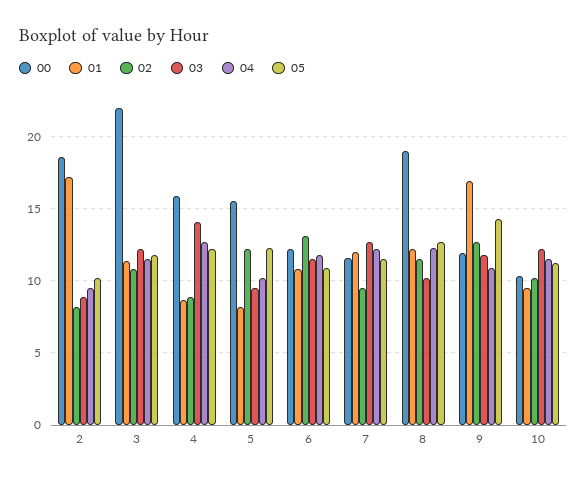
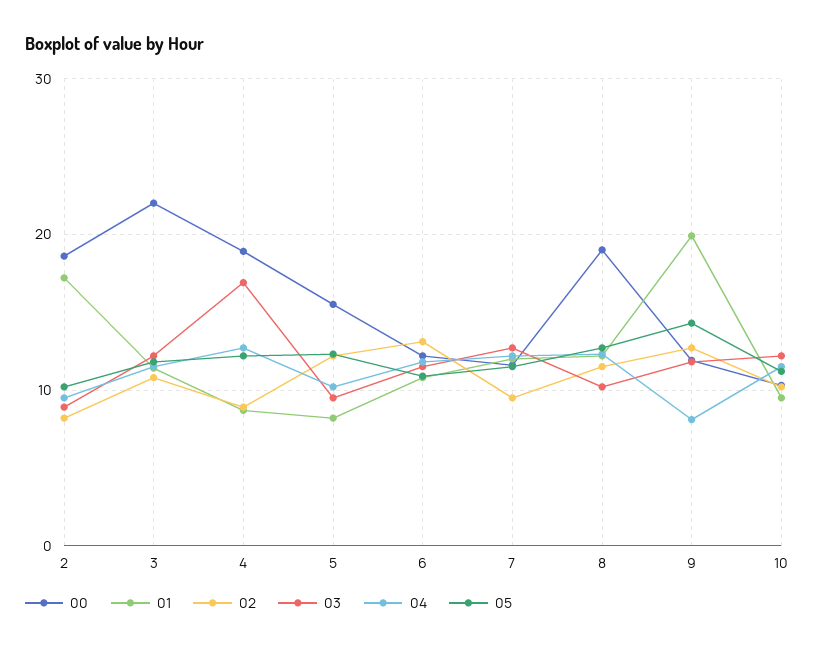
  {
    "00": {
      "2": 18.5,
      "3": 22,
-     "4": 16,
+     "4": 19,
      "5": 15.5,
      "6": 12,
      "7": 11.5,
      "8": 19,
      "9": 12,
      "10": 10.5
    },
    "01": {
      "2": 17,
      "3": 11.5,
      "4": 8.5,
      "5": 8,
      "6": 11,
      "7": 12,
      "8": 12,
-     "9": 17,
+     "9": 20,
      "10": 9.5
    },
    "02": {
      "2": 8,
      "3": 11,
      "4": 9,
      "5": 12,
      "6": 13,
      "7": 9.5,
      "8": 11.5,
      "9": 12.5,
      "10": 10
    },
    "03": {
      "2": 9,
      "3": 12,
-     "4": 14,
+     "4": 17,
      "5": 9.5,
      "6": 11.5,
      "7": 12.5,
      "8": 10,
      "9": 12,
      "10": 12
    },
    "04": {
      "2": 9.5,
      "3": 11.5,
      "4": 12.5,
      "5": 10,
      "6": 12,
      "7": 12,
      "8": 12.5,
-     "9": 11,
+     "9": 8,
      "10": 11.5
    },
    "05": {
      "2": 10,
      "3": 12,
      "4": 12,
      "5": 12.5,
      "6": 11,
      "7": 11.5,
      "8": 12.5,
      "9": 14.5,
      "10": 11
    }
  }

